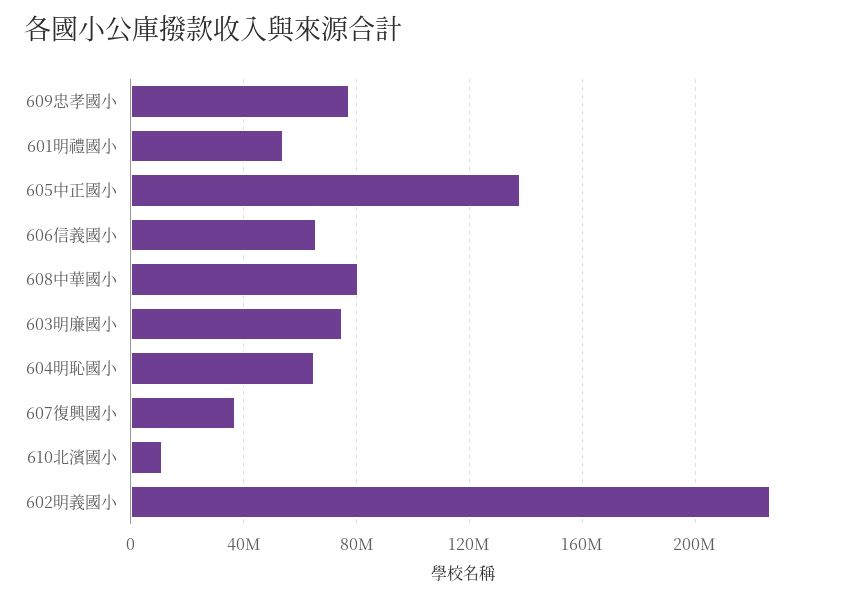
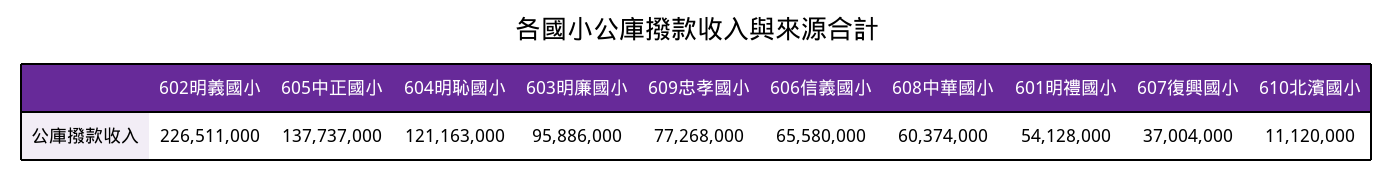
  {
    "609忠孝國小": 77268000,
    "601明禮國小": 54128000,
    "605中正國小": 137737000,
    "606信義國小": 65580000,
-   "608中華國小": 80000000,
+   "608中華國小": 60374000,
-   "603明廉國小": 75000000,
+   "603明廉國小": 95886000,
-   "604明恥國小": 65000000,
+   "604明恥國小": 121163000,
    "607復興國小": 37004000,
    "610北濱國小": 11120000,
    "602明義國小": 226511000
  }

